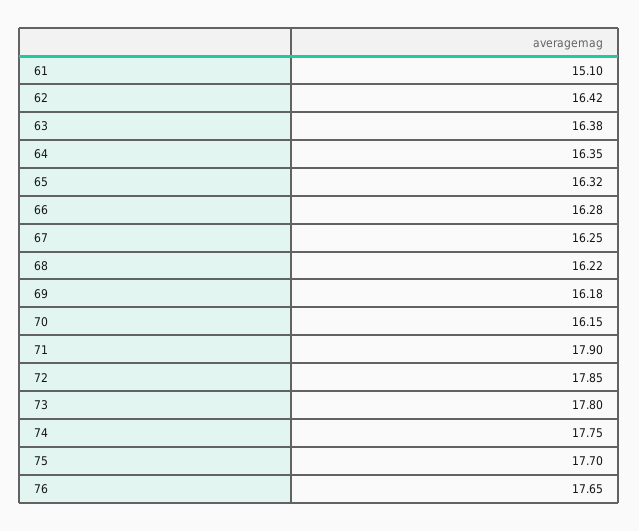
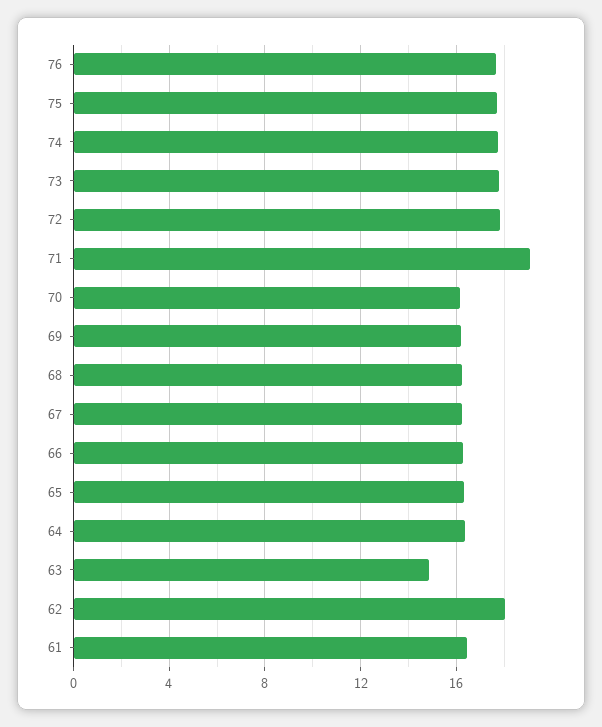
  {
-   "61": 15.1,
+   "61": 16.5,
-   "62": 16.42,
+   "62": 18,
-   "63": 16.38,
+   "63": 15,
    "64": 16.35,
    "65": 16.32,
    "66": 16.28,
    "67": 16.25,
    "68": 16.22,
    "69": 16.18,
    "70": 16.15,
-   "71": 17.9,
+   "71": 19,
    "72": 17.85,
    "73": 17.8,
    "74": 17.75,
    "75": 17.7,
    "76": 17.65
  }

